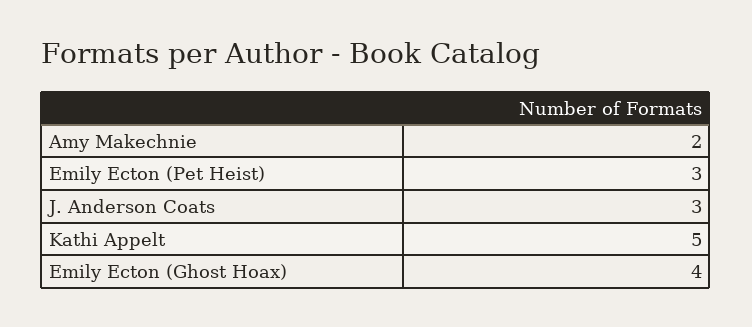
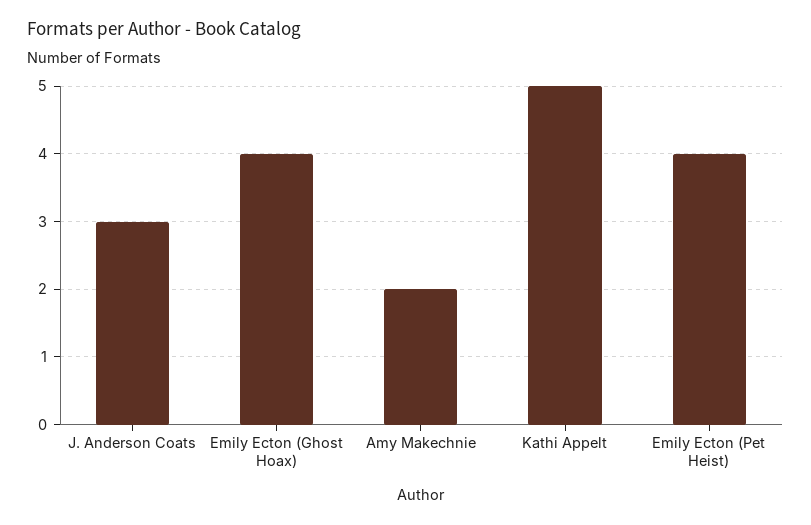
  {
    "Amy Makechnie": 2,
-   "Emily Ecton (Pet Heist)": 3,
+   "Emily Ecton (Pet Heist)": 4,
    "J. Anderson Coats": 3,
    "Kathi Appelt": 5,
    "Emily Ecton (Ghost Hoax)": 4
  }

